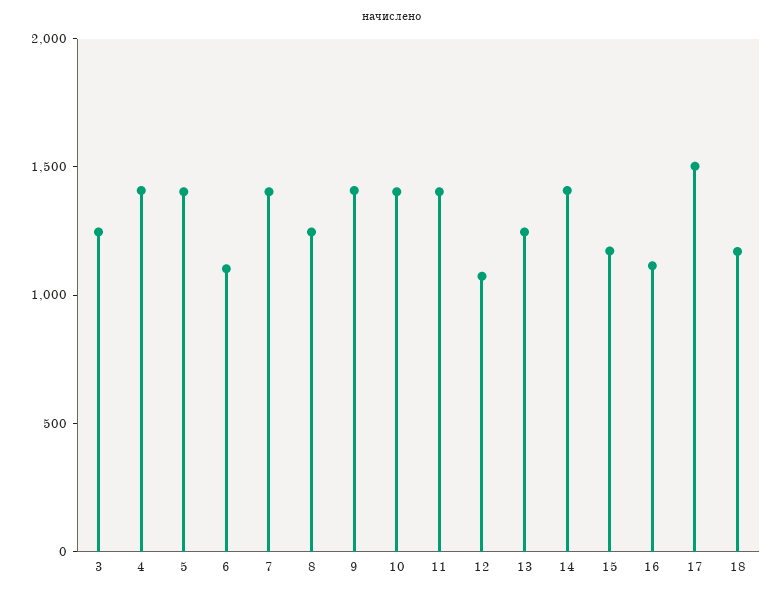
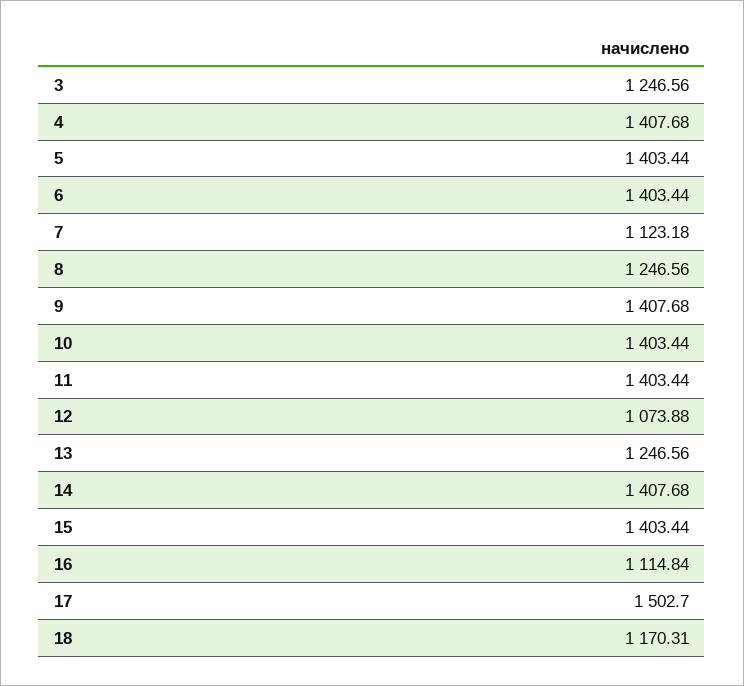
  {
    "3": 1246.56,
    "4": 1407.68,
    "5": 1403.44,
-   "6": 1100,
+   "6": 1403.44,
-   "7": 1400,
+   "7": 1123.18,
    "8": 1246.56,
    "9": 1407.68,
    "10": 1403.44,
    "11": 1403.44,
    "12": 1073.88,
    "13": 1246.56,
    "14": 1407.68,
-   "15": 1200,
+   "15": 1403.44,
    "16": 1114.84,
    "17": 1502.7,
    "18": 1170.31
  }

